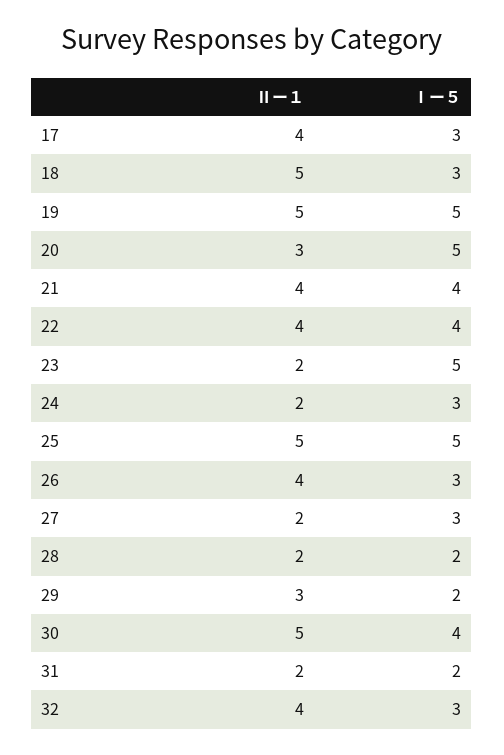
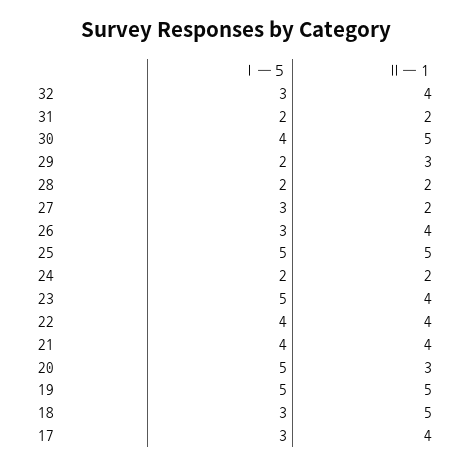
  {
    "Ⅱー１": {
      "17": 4,
      "18": 5,
      "19": 5,
      "20": 3,
      "21": 4,
      "22": 4,
-     "23": 2,
+     "23": 4,
      "24": 2,
      "25": 5,
      "26": 4,
      "27": 2,
      "28": 2,
      "29": 3,
      "30": 5,
      "31": 2,
      "32": 4
    },
    "Ⅰー５": {
      "17": 3,
      "18": 3,
      "19": 5,
      "20": 5,
      "21": 4,
      "22": 4,
      "23": 5,
-     "24": 3,
+     "24": 2,
      "25": 5,
      "26": 3,
      "27": 3,
      "28": 2,
      "29": 2,
      "30": 4,
      "31": 2,
      "32": 3
    }
  }

